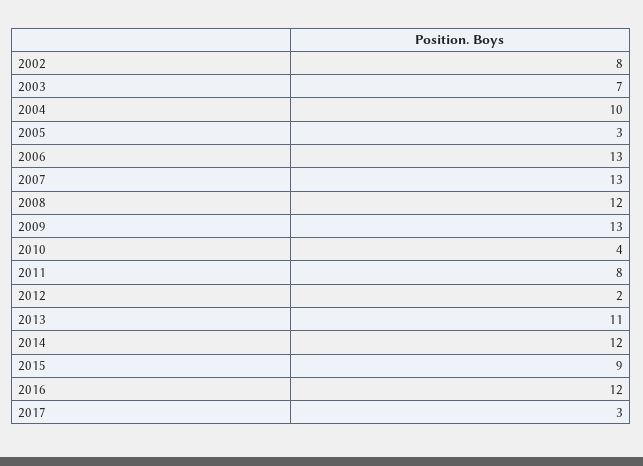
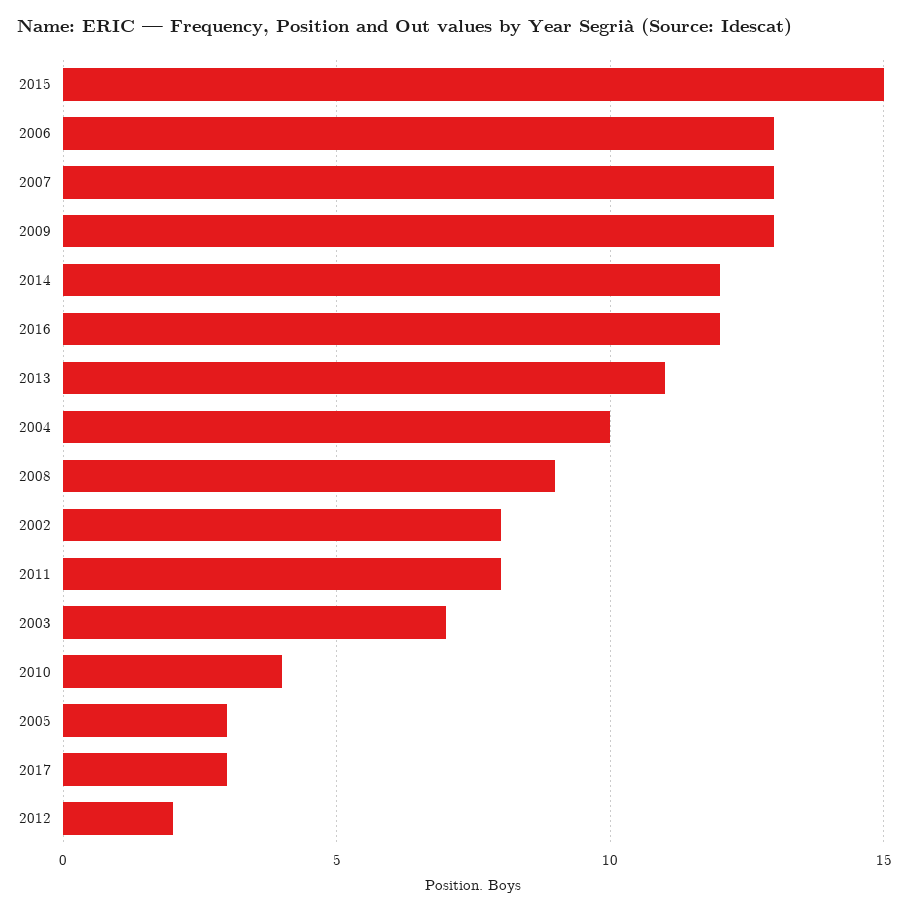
  {
    "2002": 8,
    "2003": 7,
    "2004": 10,
    "2005": 3,
    "2006": 13,
    "2007": 13,
-   "2008": 12,
+   "2008": 9,
    "2009": 13,
    "2010": 4,
    "2011": 8,
    "2012": 2,
    "2013": 11,
    "2014": 12,
-   "2015": 9,
+   "2015": 15,
    "2016": 12,
    "2017": 3
  }

